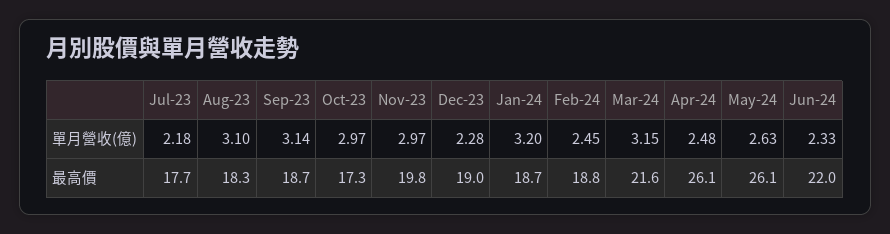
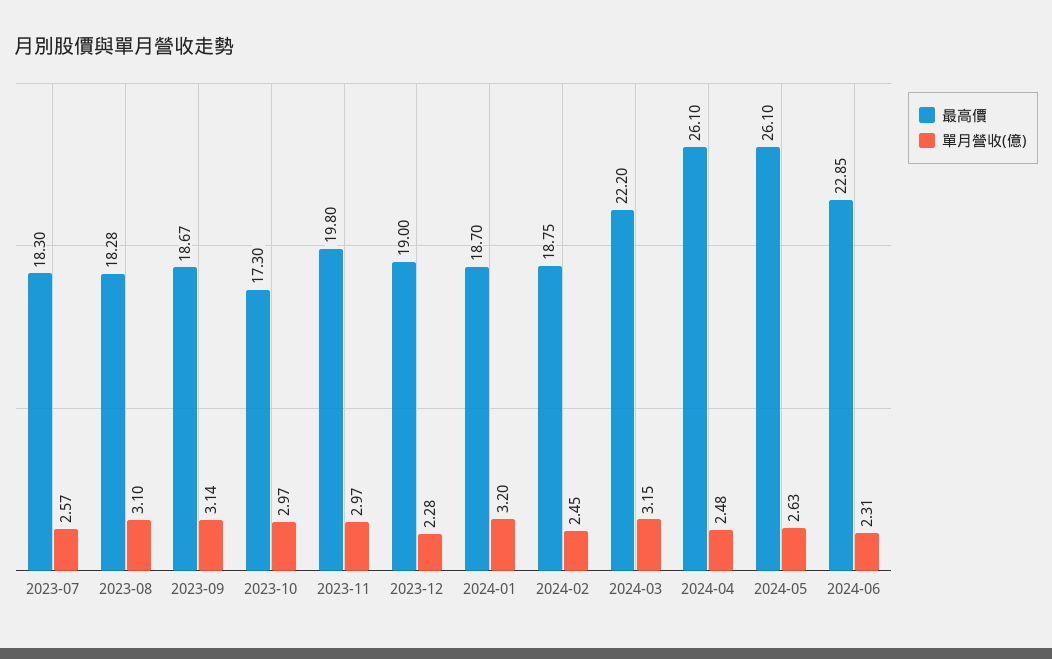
  {
    "單月營收(億)": {
-     "Jul-23": 2.18,
+     "Jul-23": 2.57,
      "Aug-23": 3.1,
      "Sep-23": 3.14,
      "Oct-23": 2.97,
      "Nov-23": 2.97,
      "Dec-23": 2.28,
      "Jan-24": 3.2,
      "Feb-24": 2.45,
      "Mar-24": 3.15,
      "Apr-24": 2.48,
      "May-24": 2.63,
-     "Jun-24": 2.33
+     "Jun-24": 2.31
    },
    "最高價": {
-     "Jul-23": 17.7,
+     "Jul-23": 18.3,
      "Aug-23": 18.28,
      "Sep-23": 18.67,
      "Oct-23": 17.3,
      "Nov-23": 19.8,
      "Dec-23": 19,
      "Jan-24": 18.7,
      "Feb-24": 18.75,
-     "Mar-24": 21.6,
+     "Mar-24": 22.2,
      "Apr-24": 26.1,
      "May-24": 26.1,
-     "Jun-24": 22
+     "Jun-24": 22.85
    }
  }

